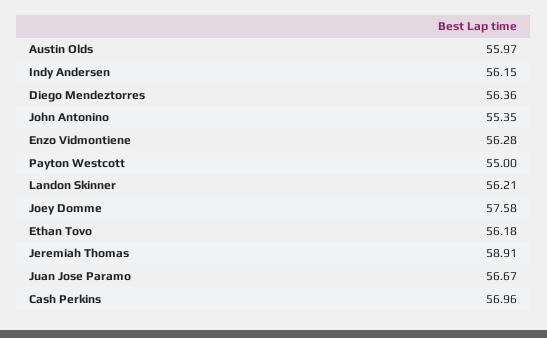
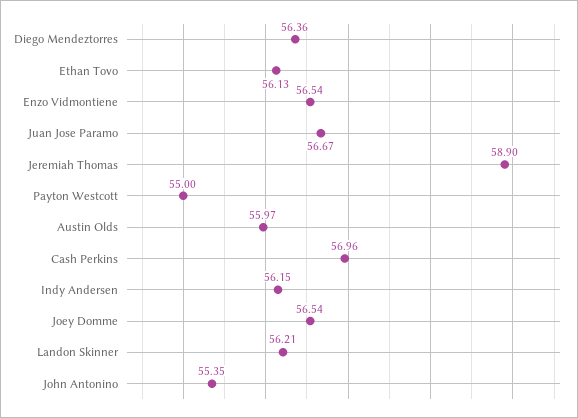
  {
    "Austin Olds": 55.97,
    "Indy Andersen": 56.15,
    "Diego Mendeztorres": 56.36,
    "John Antonino": 55.35,
-   "Enzo Vidmontiene": 56.28,
+   "Enzo Vidmontiene": 56.54,
    "Payton Westcott": 55,
    "Landon Skinner": 56.21,
-   "Joey Domme": 57.58,
+   "Joey Domme": 56.54,
-   "Ethan Tovo": 56.18,
+   "Ethan Tovo": 56.13,
-   "Jeremiah Thomas": 58.91,
+   "Jeremiah Thomas": 58.9,
    "Juan Jose Paramo": 56.67,
    "Cash Perkins": 56.96
  }

